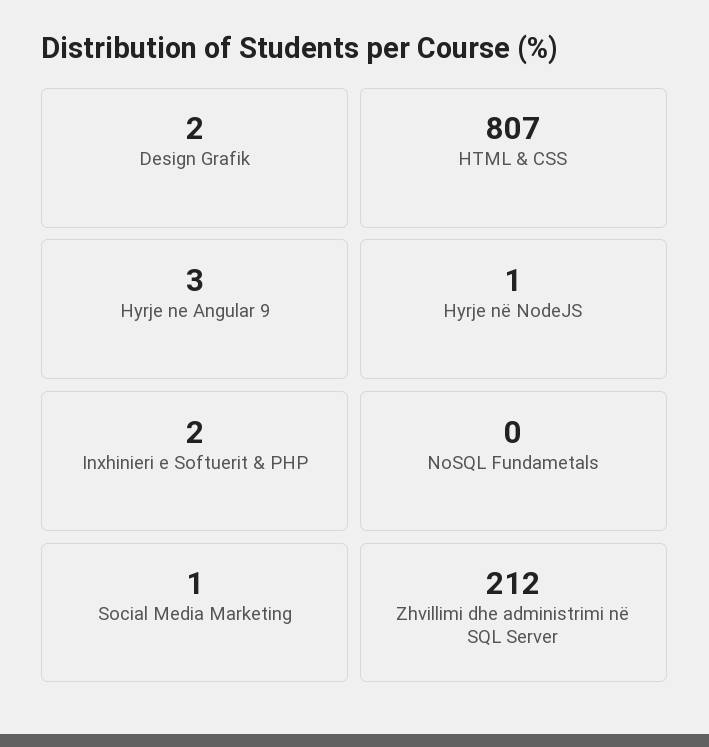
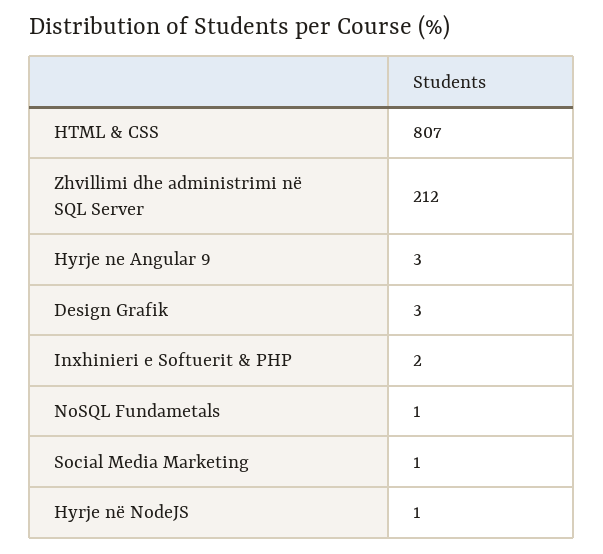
  {
-   "Design Grafik": 2,
+   "Design Grafik": 3,
    "HTML & CSS": 807,
    "Hyrje ne Angular 9": 3,
    "Hyrje në NodeJS": 1,
    "Inxhinieri e Softuerit & PHP": 2,
-   "NoSQL Fundametals": 0,
+   "NoSQL Fundametals": 1,
    "Social Media Marketing": 1,
    "Zhvillimi dhe administrimi në SQL Server": 212
  }

